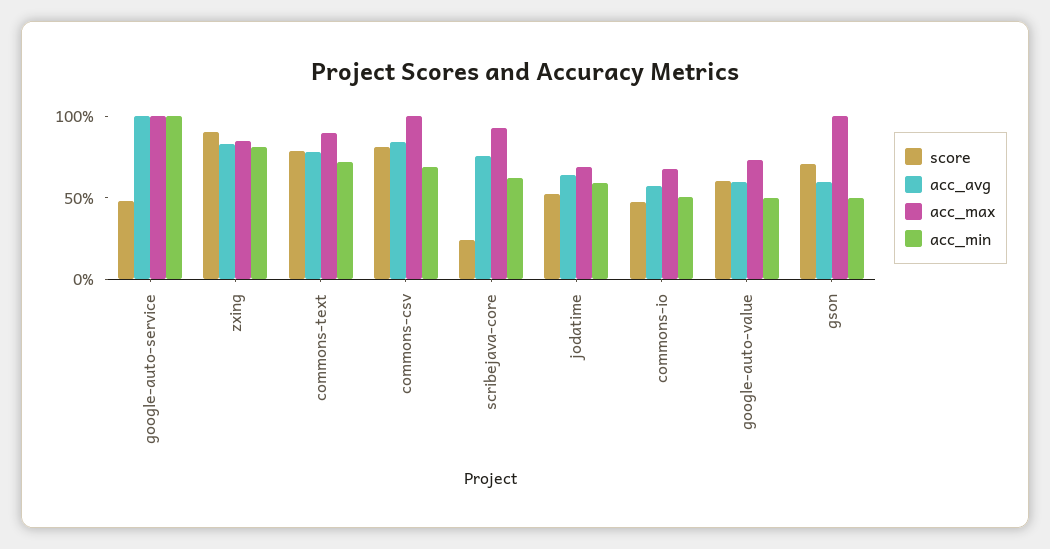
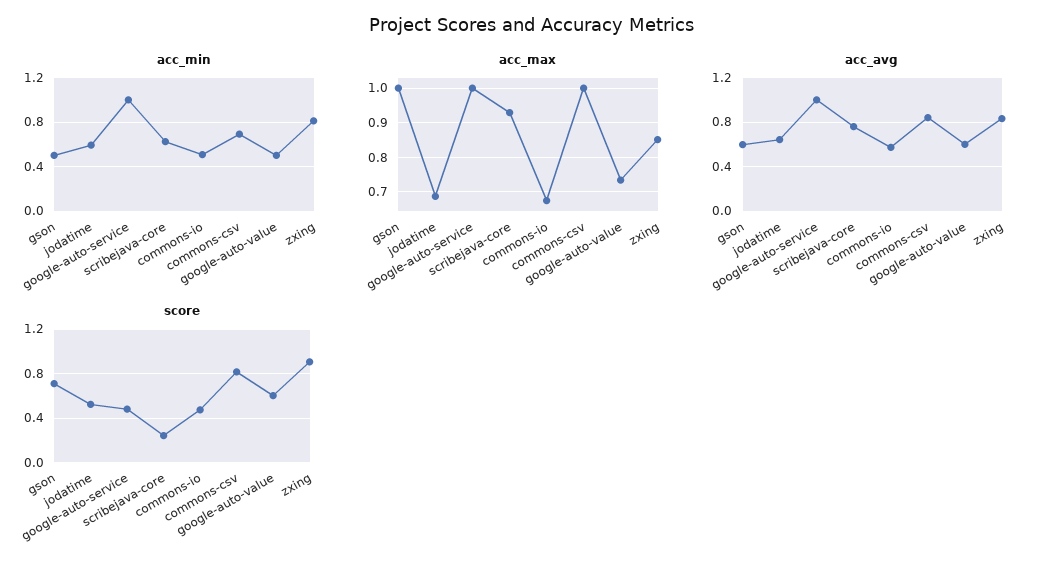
  {
    "score": {
      "google-auto-service": 0.5,
      "zxing": 0.9,
-     "commons-text": 0.8,
      "commons-csv": 0.8,
      "scribejava-core": 0.2,
      "jodatime": 0.5,
      "commons-io": 0.5,
      "google-auto-value": 0.6,
      "gson": 0.7
    },
    "acc_avg": {
      "google-auto-service": 1,
      "zxing": 0.8,
-     "commons-text": 0.8,
      "commons-csv": 0.8,
      "scribejava-core": 0.8,
      "jodatime": 0.6,
      "commons-io": 0.6,
      "google-auto-value": 0.6,
      "gson": 0.6
    },
    "acc_max": {
      "google-auto-service": 1,
      "zxing": 0.86,
-     "commons-text": 0.9,
      "commons-csv": 1,
      "scribejava-core": 0.92,
      "jodatime": 0.68,
      "commons-io": 0.68,
      "google-auto-value": 0.74,
      "gson": 1
    },
    "acc_min": {
      "google-auto-service": 1,
      "zxing": 0.8,
-     "commons-text": 0.7,
      "commons-csv": 0.7,
      "scribejava-core": 0.6,
      "jodatime": 0.6,
      "commons-io": 0.5,
      "google-auto-value": 0.5,
      "gson": 0.5
    }
  }

